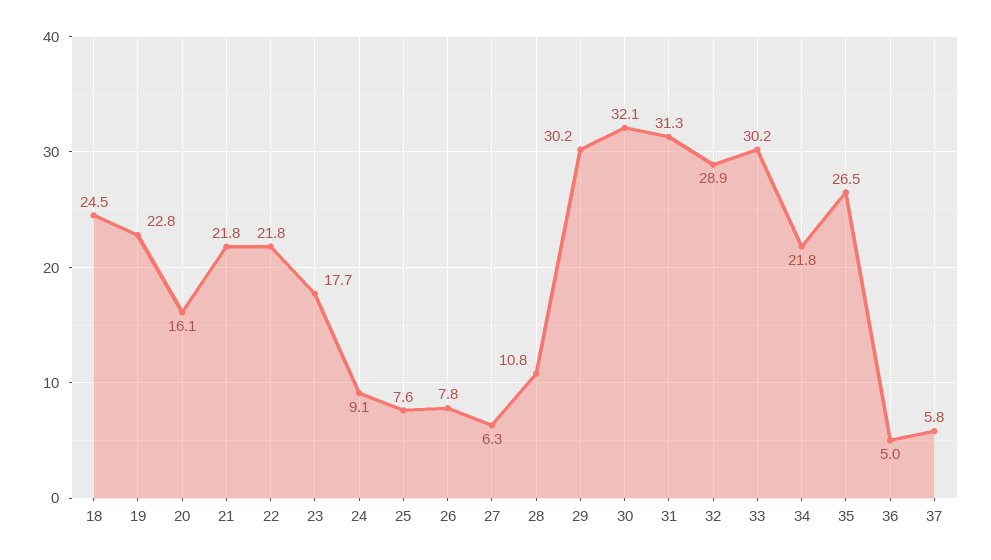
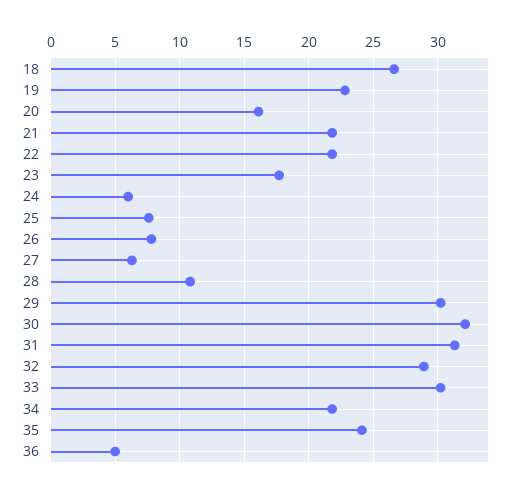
  {
-   "18": 24.5,
+   "18": 26.5,
    "19": 22.8,
    "20": 16.1,
    "21": 21.8,
    "22": 21.8,
    "23": 17.7,
-   "24": 9.1,
+   "24": 6,
    "25": 7.6,
    "26": 7.8,
    "27": 6.3,
    "28": 10.8,
    "29": 30.2,
    "30": 32.1,
    "31": 31.3,
    "32": 28.9,
    "33": 30.2,
    "34": 21.8,
-   "35": 26.5,
+   "35": 24,
-   "36": 5,
+   "36": 5
-   "37": 5.8
  }

